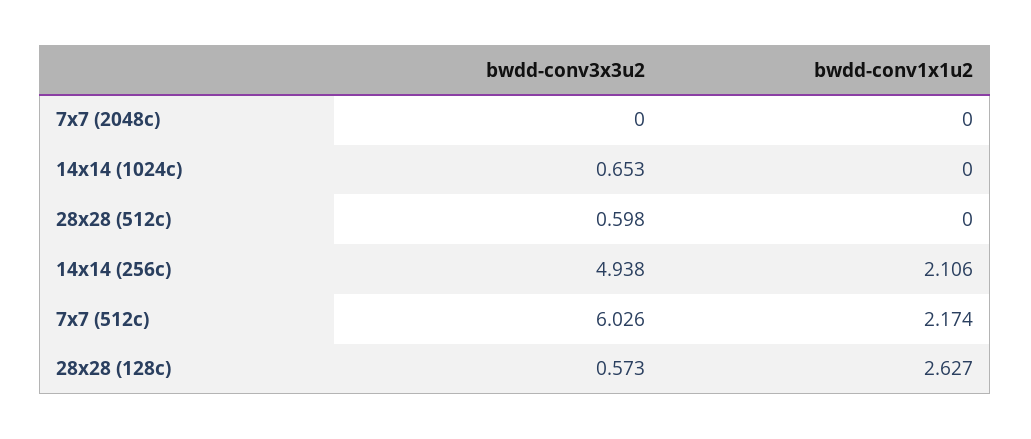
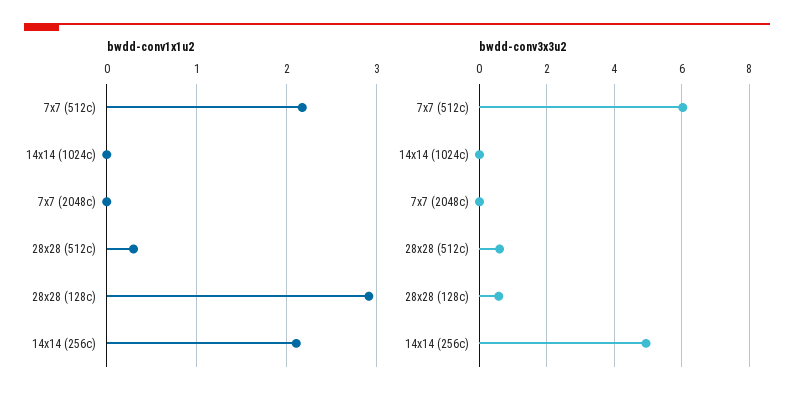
  {
    "bwdd-conv3x3u2": {
      "7x7 (2048c)": 0,
-     "14x14 (1024c)": 0.653,
+     "14x14 (1024c)": 0,
      "28x28 (512c)": 0.598,
      "14x14 (256c)": 4.938,
      "7x7 (512c)": 6.026,
      "28x28 (128c)": 0.573
    },
    "bwdd-conv1x1u2": {
      "7x7 (2048c)": 0,
      "14x14 (1024c)": 0,
-     "28x28 (512c)": 0,
+     "28x28 (512c)": 0.3,
      "14x14 (256c)": 2.106,
      "7x7 (512c)": 2.174,
-     "28x28 (128c)": 2.627
+     "28x28 (128c)": 2.9
    }
  }

